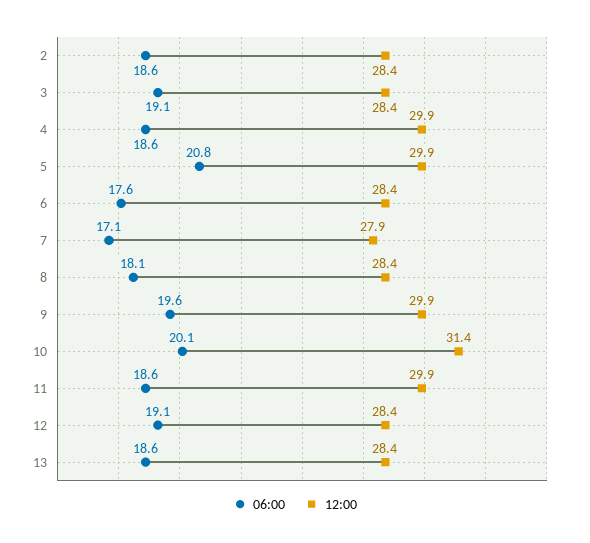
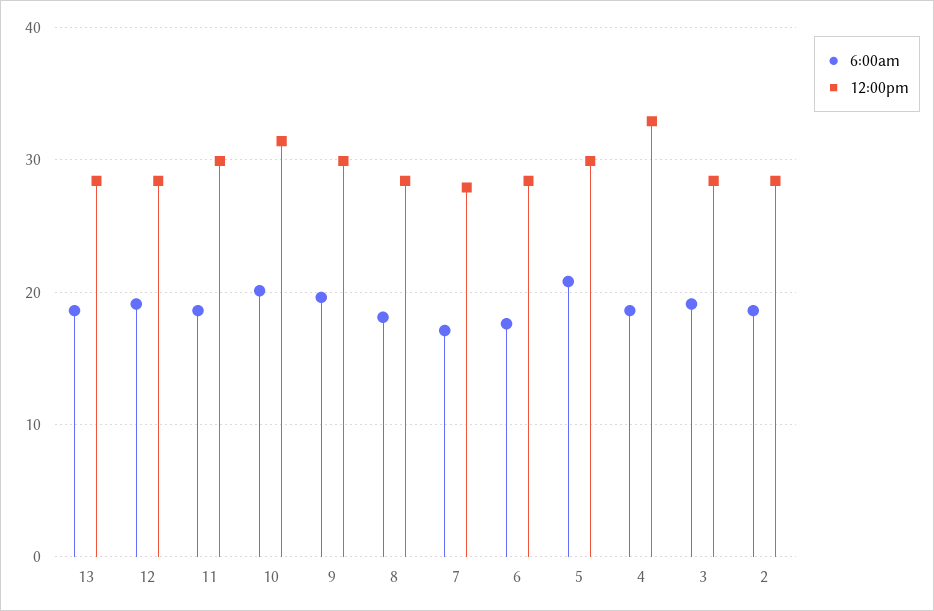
  {
    "06:00": {
      "2": 18.6,
      "3": 19.1,
      "4": 18.6,
      "5": 20.8,
      "6": 17.6,
      "7": 17.1,
      "8": 18.1,
      "9": 19.6,
      "10": 20.1,
      "11": 18.6,
      "12": 19.1,
      "13": 18.6
    },
    "12:00": {
      "2": 28.4,
      "3": 28.4,
-     "4": 29.9,
+     "4": 33,
      "5": 29.9,
      "6": 28.4,
      "7": 27.9,
      "8": 28.4,
      "9": 29.9,
      "10": 31.4,
      "11": 29.9,
      "12": 28.4,
      "13": 28.4
    }
  }

